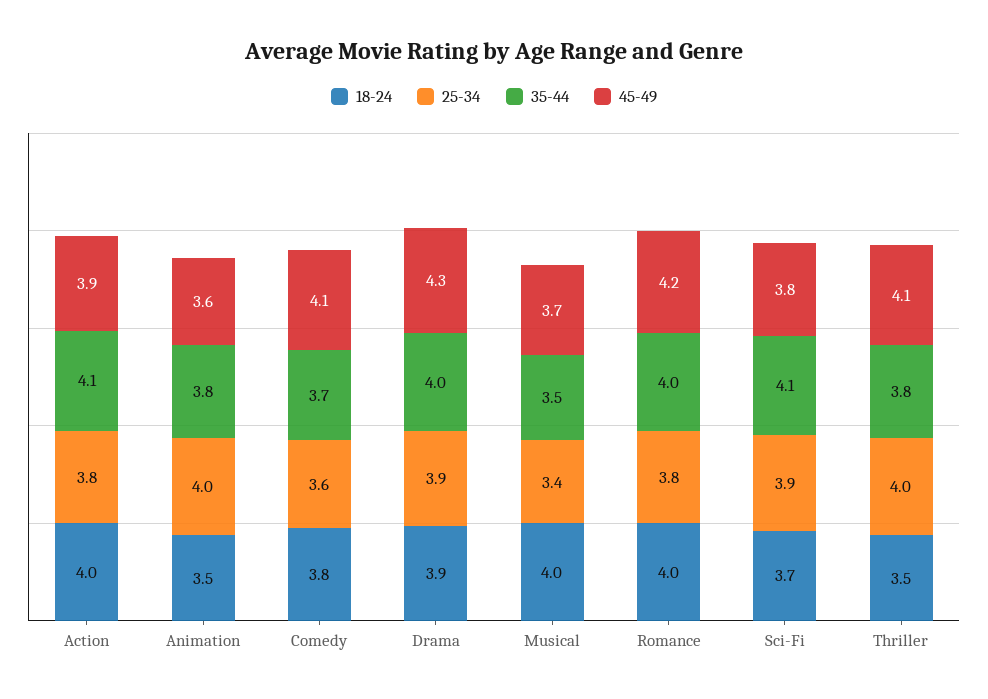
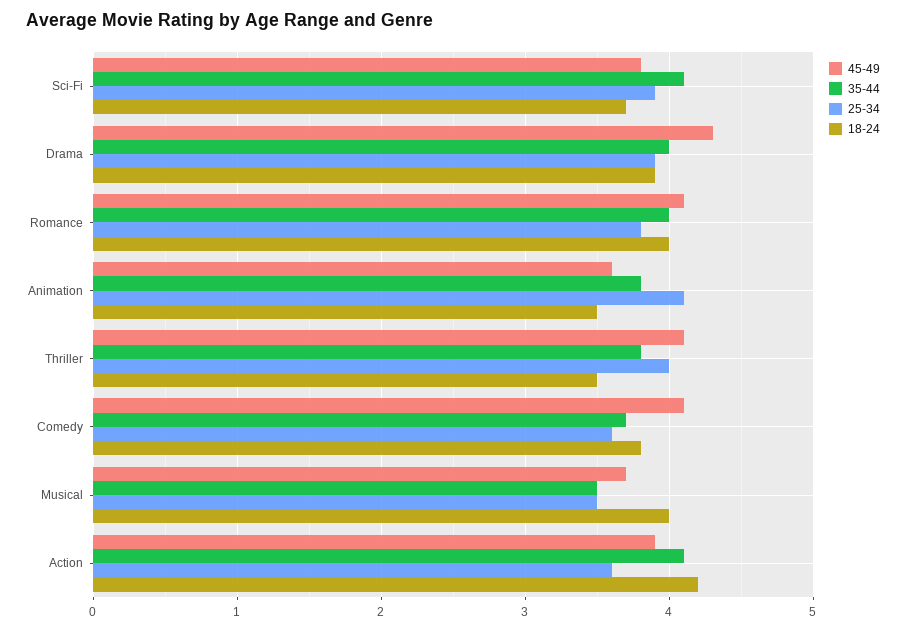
  {
    "18-24": {
-     "Action": 4,
+     "Action": 4.2,
      "Animation": 3.5,
      "Comedy": 3.8,
      "Drama": 3.9,
      "Musical": 4,
      "Romance": 4,
      "Sci-Fi": 3.7,
      "Thriller": 3.5
    },
    "25-34": {
-     "Action": 3.8,
+     "Action": 3.6,
-     "Animation": 4,
+     "Animation": 4.1,
      "Comedy": 3.6,
      "Drama": 3.9,
-     "Musical": 3.4,
+     "Musical": 3.5,
      "Romance": 3.8,
      "Sci-Fi": 3.9,
      "Thriller": 4
    },
    "35-44": {
      "Action": 4.1,
      "Animation": 3.8,
      "Comedy": 3.7,
      "Drama": 4,
      "Musical": 3.5,
      "Romance": 4,
      "Sci-Fi": 4.1,
      "Thriller": 3.8
    },
    "45-49": {
      "Action": 3.9,
      "Animation": 3.6,
      "Comedy": 4.1,
      "Drama": 4.3,
      "Musical": 3.7,
-     "Romance": 4.2,
+     "Romance": 4.1,
      "Sci-Fi": 3.8,
      "Thriller": 4.1
    }
  }

